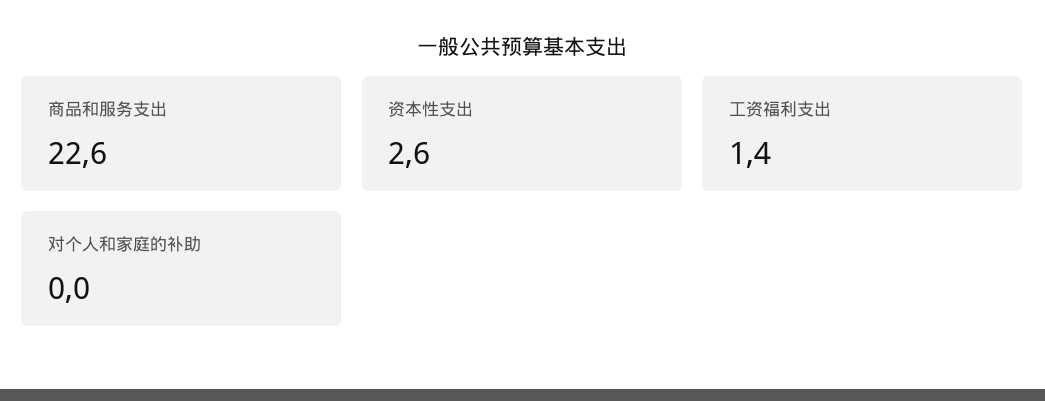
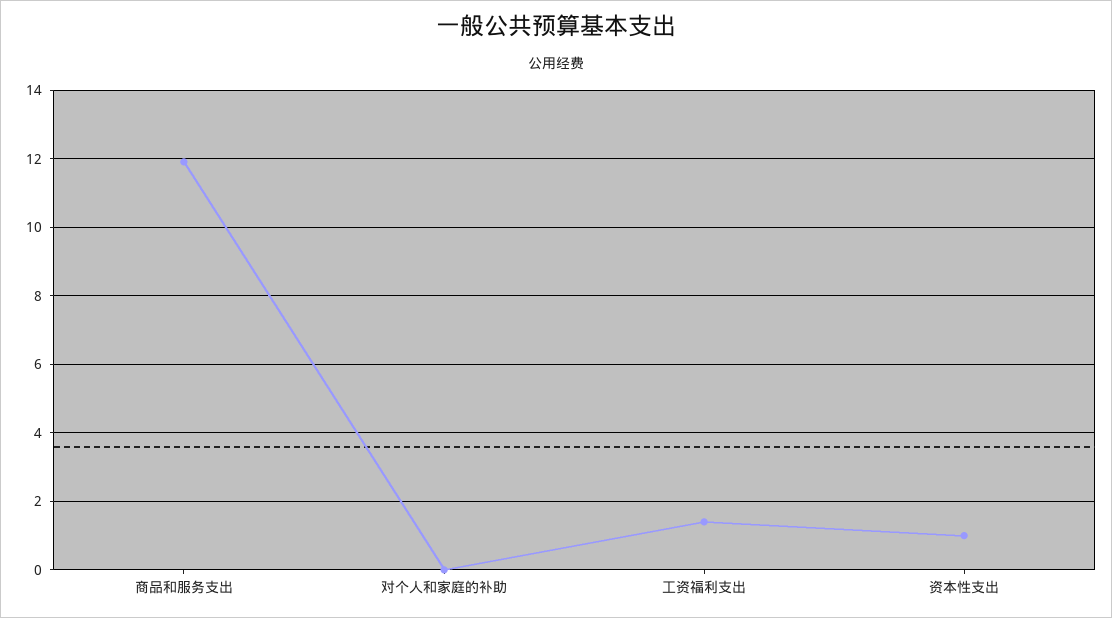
  {
-   "商品和服务支出": 22.6,
+   "商品和服务支出": 12,
-   "资本性支出": 2.6,
+   "资本性支出": 1,
    "工资福利支出": 1.4,
    "对个人和家庭的补助": 0
  }

